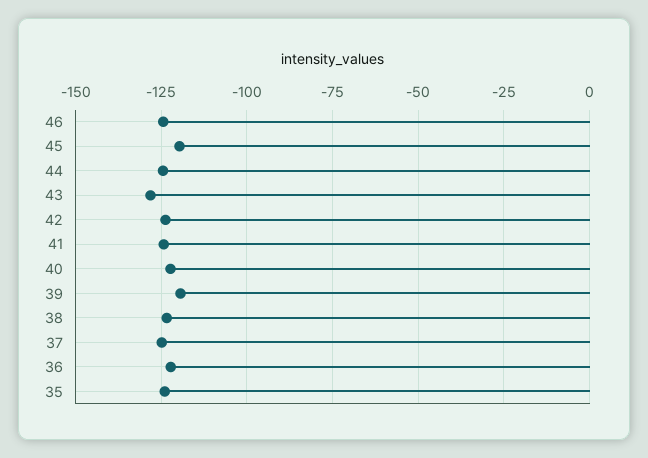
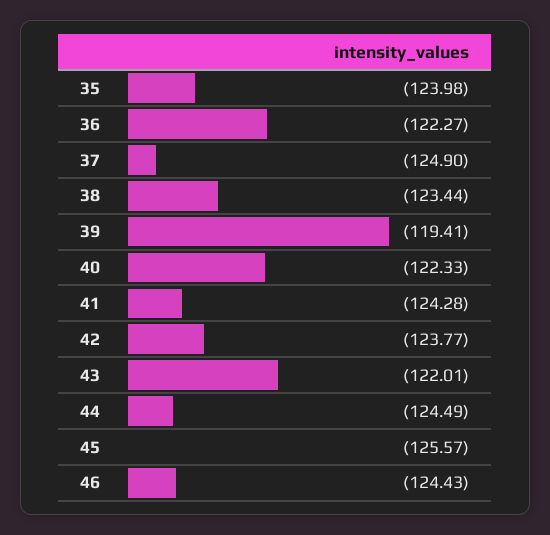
  {
    "46": -124.43,
-   "45": -120,
+   "45": -125.57,
    "44": -124.49,
-   "43": -127.5,
+   "43": -122.01,
    "42": -123.77,
    "41": -124.28,
    "40": -122.33,
    "39": -119.41,
    "38": -123.44,
    "37": -124.9,
    "36": -122.27,
    "35": -123.98
  }

